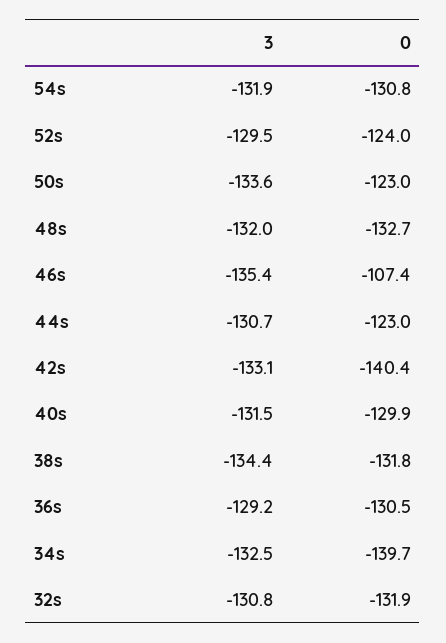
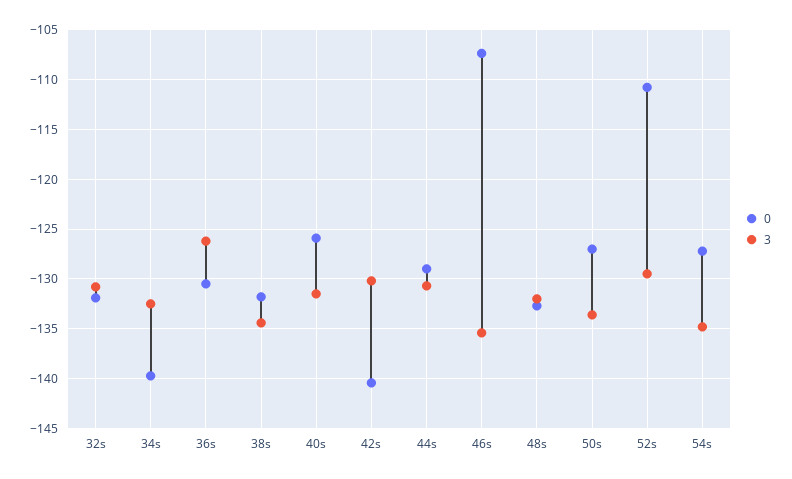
  {
    "3": {
-     "54s": -131.9,
+     "54s": -135,
      "52s": -129.5,
      "50s": -133.6,
      "48s": -132,
      "46s": -135.4,
      "44s": -130.7,
-     "42s": -133.1,
+     "42s": -130,
      "40s": -131.5,
      "38s": -134.4,
-     "36s": -129.2,
+     "36s": -126,
      "34s": -132.5,
      "32s": -130.8
    },
    "0": {
-     "54s": -130.8,
+     "54s": -127,
-     "52s": -124,
+     "52s": -111,
-     "50s": -123,
+     "50s": -127,
      "48s": -132.7,
      "46s": -107.4,
-     "44s": -123,
+     "44s": -129,
      "42s": -140.4,
-     "40s": -129.9,
+     "40s": -126,
      "38s": -131.8,
      "36s": -130.5,
      "34s": -139.7,
      "32s": -131.9
    }
  }

